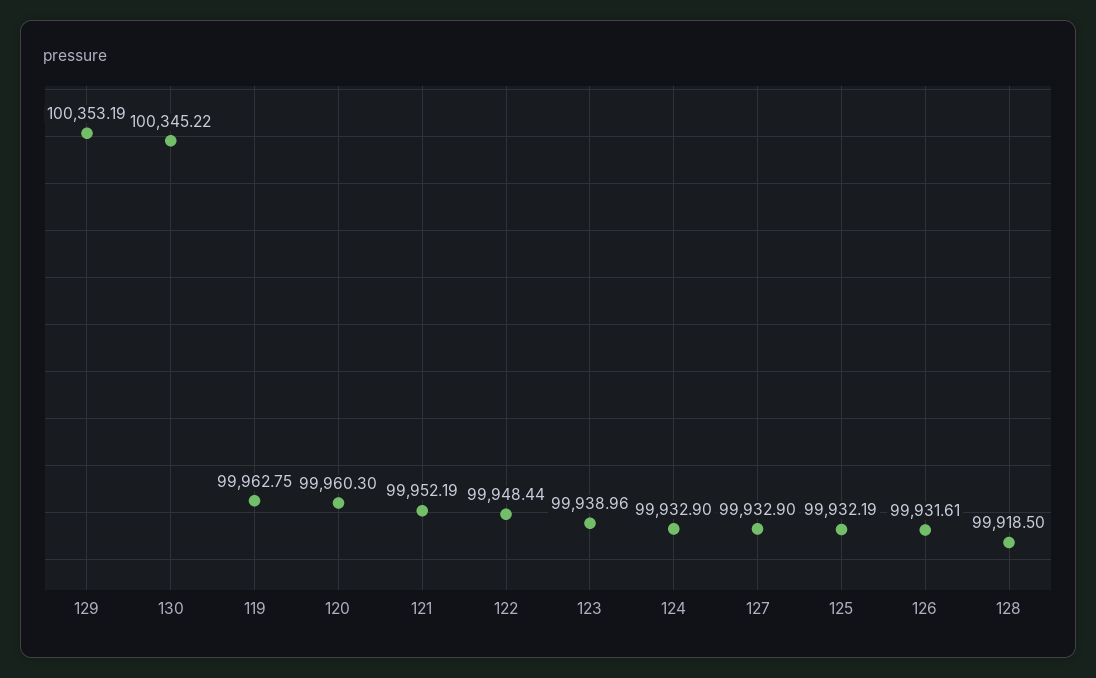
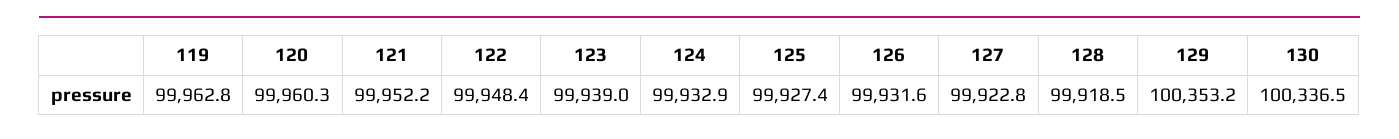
  {
    "129": 100353.19,
-   "130": 100345.22,
+   "130": 100336.5,
    "119": 99962.75,
    "120": 99960.3,
    "121": 99952.19,
    "122": 99948.44,
    "123": 99938.96,
    "124": 99932.9,
-   "127": 99932.9,
+   "127": 99922.8,
-   "125": 99932.19,
+   "125": 99927.4,
    "126": 99931.61,
    "128": 99918.5
  }

